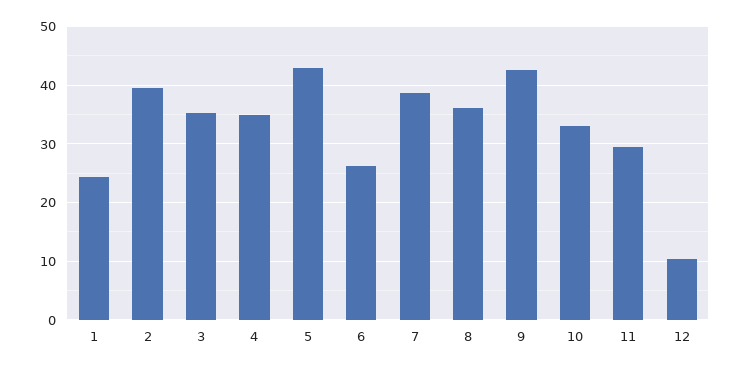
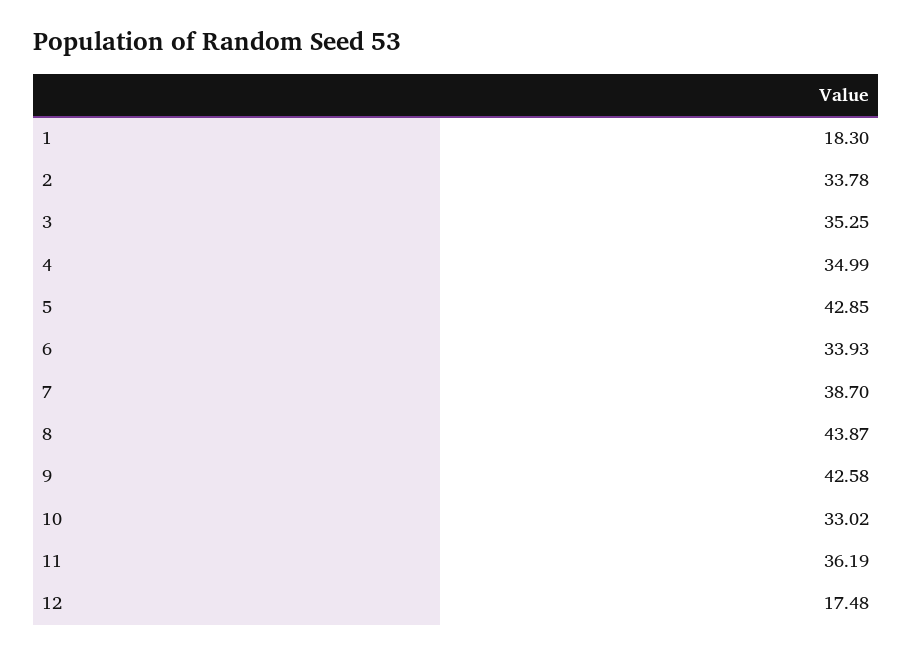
  {
-   "1": 24,
+   "1": 18.3,
-   "2": 40,
+   "2": 33.78,
    "3": 35.25,
    "4": 34.99,
    "5": 42.85,
-   "6": 26,
+   "6": 33.93,
    "7": 38.7,
-   "8": 36,
+   "8": 43.87,
    "9": 42.58,
    "10": 33.02,
-   "11": 30,
+   "11": 36.19,
-   "12": 10
+   "12": 17.48
  }

